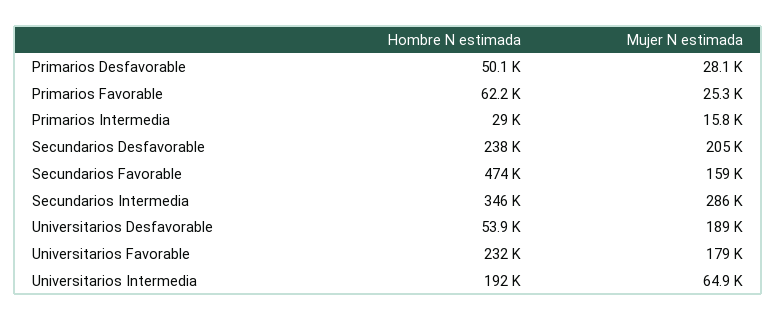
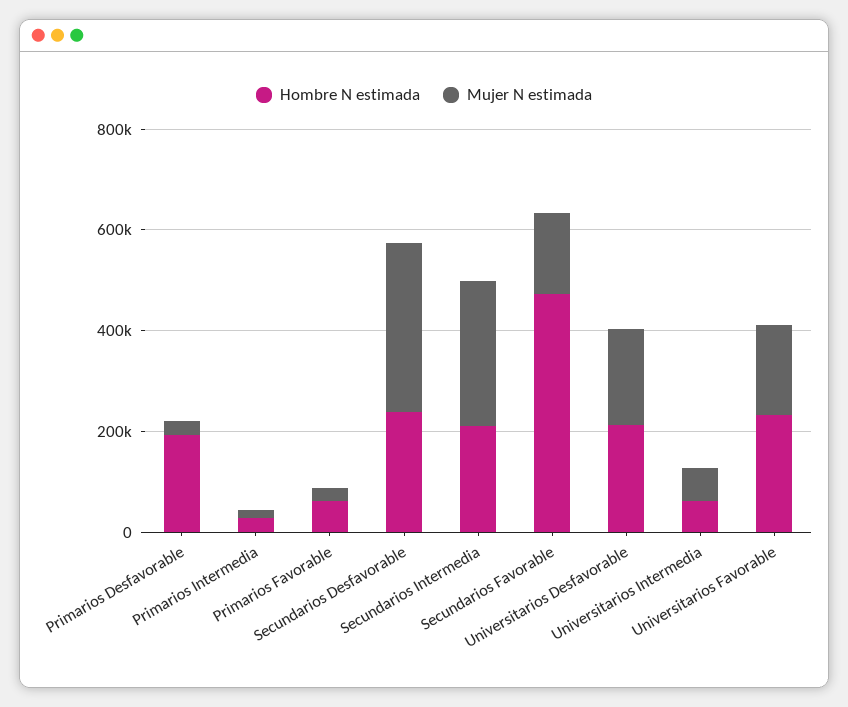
  {
    "Hombre N estimada": {
-     "Primarios Desfavorable": 50100,
+     "Primarios Desfavorable": 200000,
      "Primarios Favorable": 62200,
      "Primarios Intermedia": 29000,
      "Secundarios Desfavorable": 238000,
      "Secundarios Favorable": 474000,
-     "Secundarios Intermedia": 346000,
+     "Secundarios Intermedia": 200000,
-     "Universitarios Desfavorable": 53900,
+     "Universitarios Desfavorable": 200000,
      "Universitarios Favorable": 232000,
-     "Universitarios Intermedia": 192000
+     "Universitarios Intermedia": 50000
    },
    "Mujer N estimada": {
      "Primarios Desfavorable": 28100,
      "Primarios Favorable": 25300,
      "Primarios Intermedia": 15800,
-     "Secundarios Desfavorable": 205000,
+     "Secundarios Desfavorable": 350000,
      "Secundarios Favorable": 159000,
      "Secundarios Intermedia": 286000,
      "Universitarios Desfavorable": 189000,
      "Universitarios Favorable": 179000,
      "Universitarios Intermedia": 64900
    }
  }

